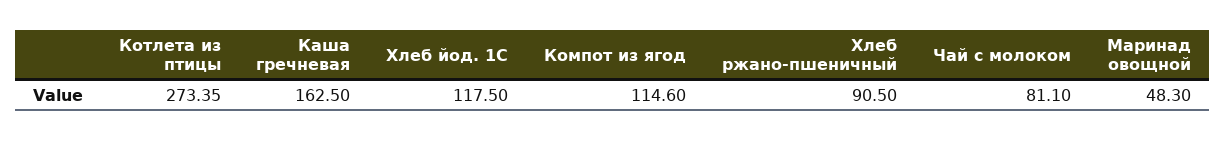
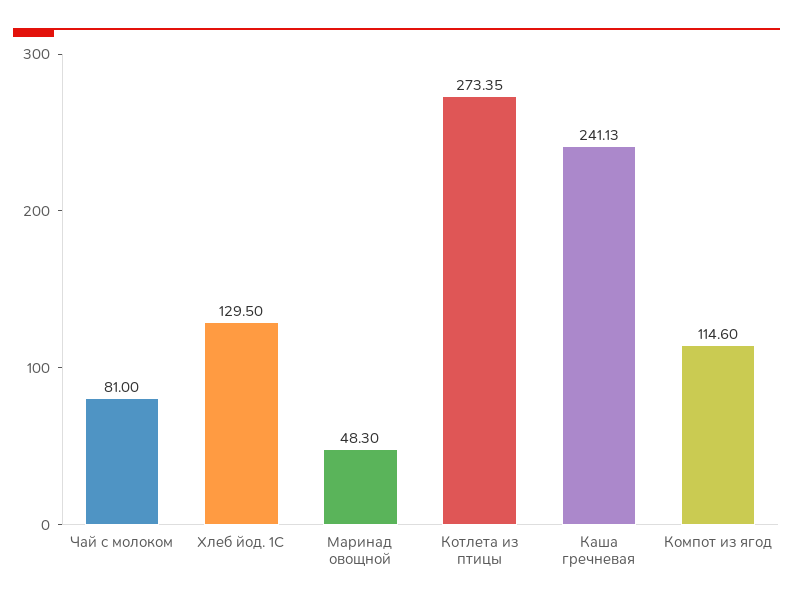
  {
    "Котлета из птицы": 273.35,
-   "Каша гречневая": 162.5,
+   "Каша гречневая": 241.13,
-   "Хлеб йод. 1С": 117.5,
+   "Хлеб йод. 1С": 129.5,
    "Компот из ягод": 114.6,
-   "Хлеб ржано-пшеничный": 90.5,
-   "Чай с молоком": 81.1,
+   "Чай с молоком": 81,
    "Маринад овощной": 48.3
  }

